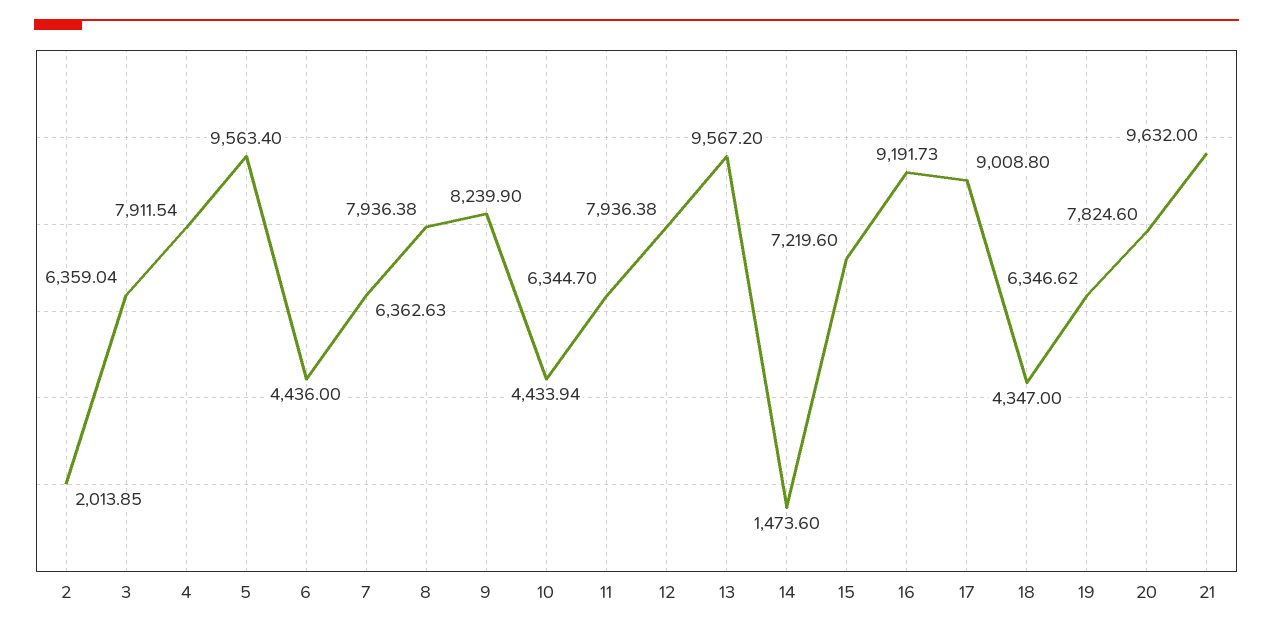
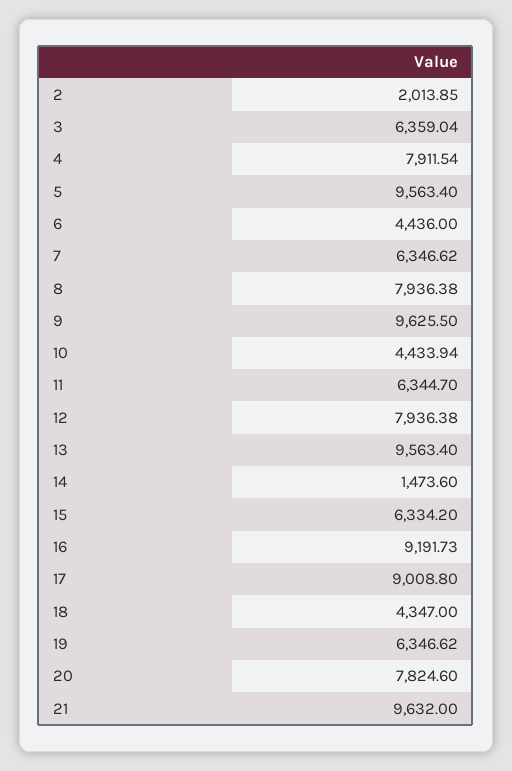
  {
    "2": 2013.85,
    "3": 6359.04,
    "4": 7911.54,
    "5": 9563.4,
    "6": 4436,
-   "7": 6362.63,
+   "7": 6346.62,
    "8": 7936.38,
-   "9": 8239.9,
+   "9": 9625.5,
    "10": 4433.94,
    "11": 6344.7,
    "12": 7936.38,
-   "13": 9567.2,
+   "13": 9563.4,
    "14": 1473.6,
-   "15": 7219.6,
+   "15": 6334.2,
    "16": 9191.73,
    "17": 9008.8,
    "18": 4347,
    "19": 6346.62,
    "20": 7824.6,
    "21": 9632
  }

